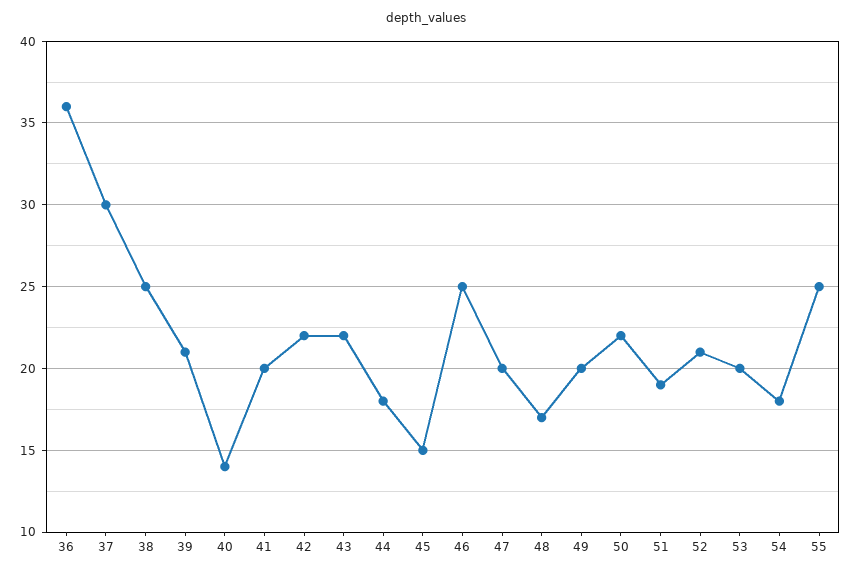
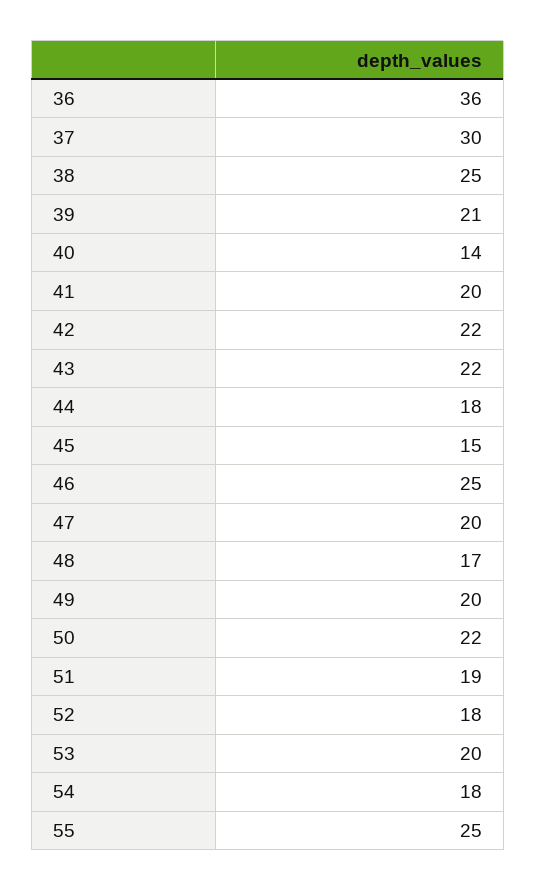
  {
    "36": 36,
    "37": 30,
    "38": 25,
    "39": 21,
    "40": 14,
    "41": 20,
    "42": 22,
    "43": 22,
    "44": 18,
    "45": 15,
    "46": 25,
    "47": 20,
    "48": 17,
    "49": 20,
    "50": 22,
    "51": 19,
-   "52": 21,
+   "52": 18,
    "53": 20,
    "54": 18,
    "55": 25
  }

